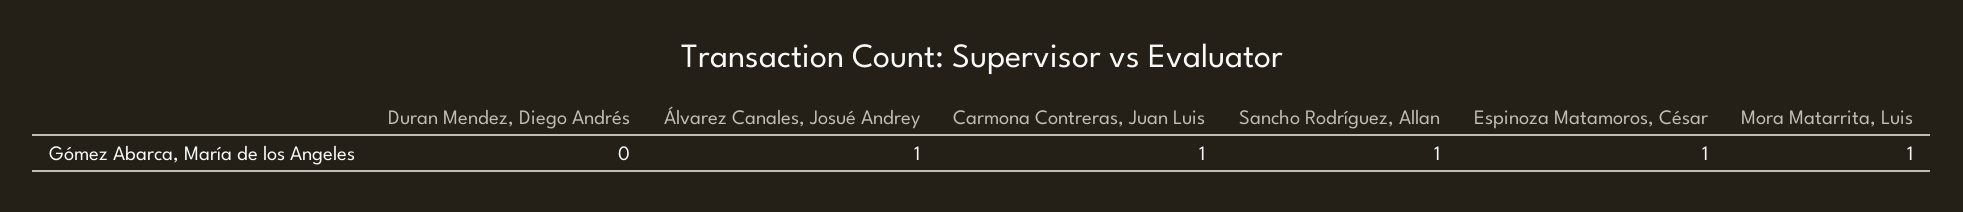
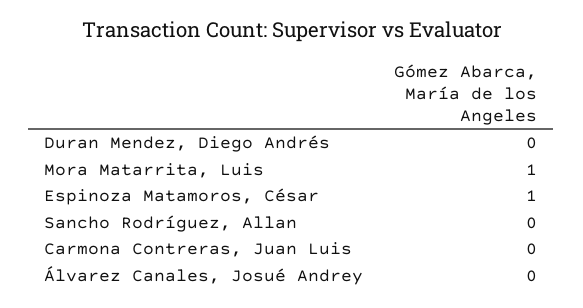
  {
    "Duran Mendez, Diego Andrés": 0,
-   "Álvarez Canales, Josué Andrey": 1,
+   "Álvarez Canales, Josué Andrey": 0,
-   "Carmona Contreras, Juan Luis": 1,
+   "Carmona Contreras, Juan Luis": 0,
-   "Sancho Rodríguez, Allan": 1,
+   "Sancho Rodríguez, Allan": 0,
    "Espinoza Matamoros, César": 1,
    "Mora Matarrita, Luis": 1
  }

